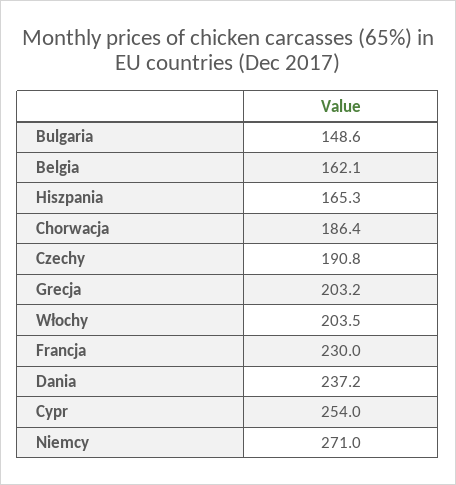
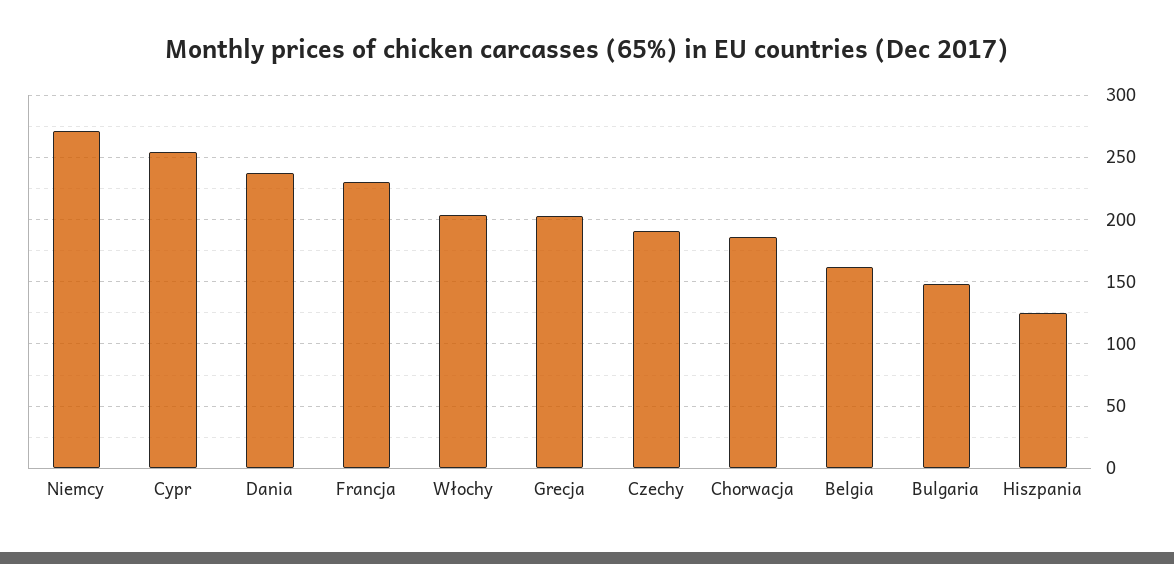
  {
    "Bulgaria": 148.6,
    "Belgia": 162.1,
-   "Hiszpania": 165.3,
+   "Hiszpania": 125,
    "Chorwacja": 186.4,
    "Czechy": 190.8,
    "Grecja": 203.2,
    "Włochy": 203.5,
    "Francja": 230,
    "Dania": 237.2,
    "Cypr": 254,
    "Niemcy": 271
  }

